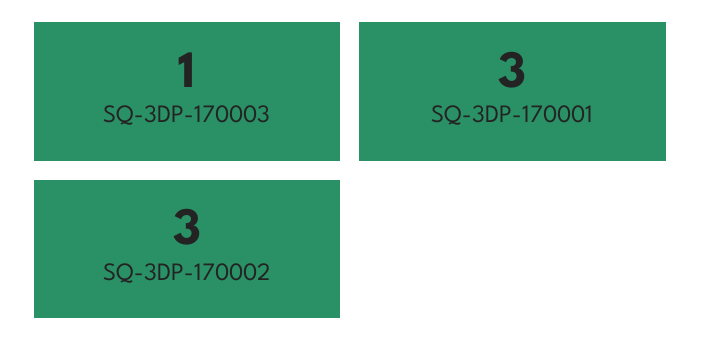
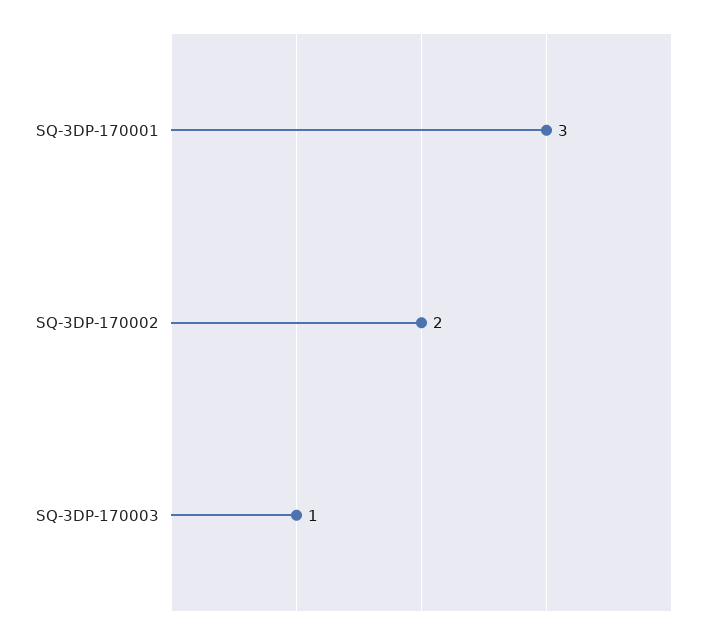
  {
    "SQ-3DP-170003": 1,
    "SQ-3DP-170001": 3,
-   "SQ-3DP-170002": 3
+   "SQ-3DP-170002": 2
  }

